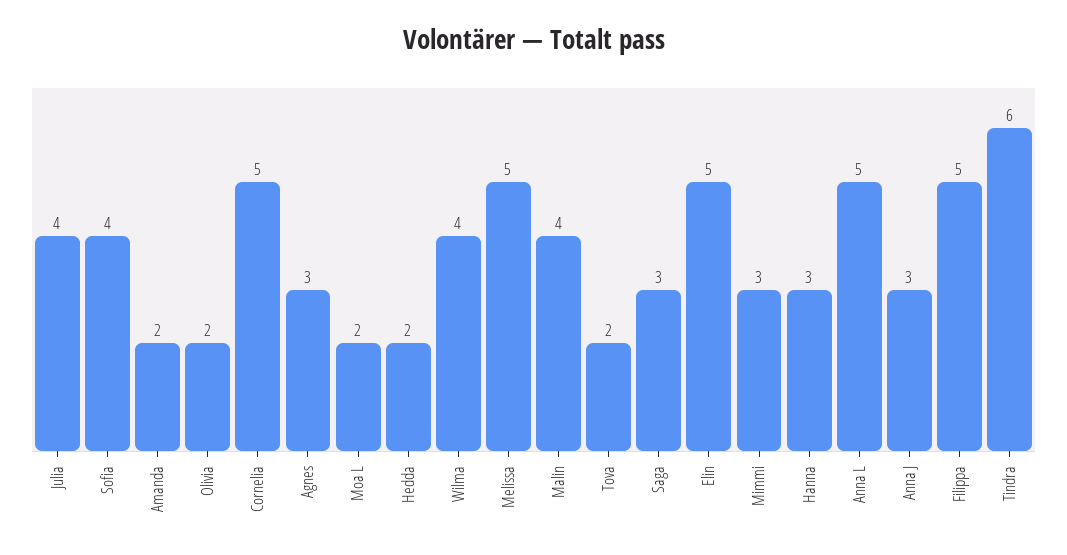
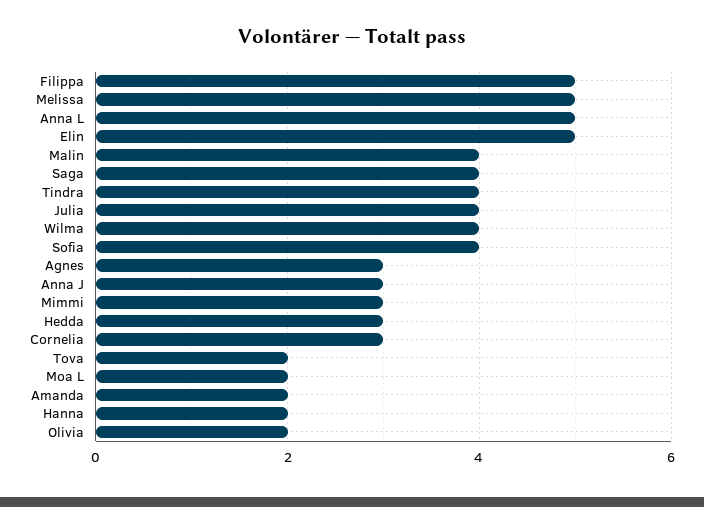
  {
    "Julia": 4,
    "Sofia": 4,
    "Amanda": 2,
    "Olivia": 2,
-   "Cornelia": 5,
+   "Cornelia": 3,
    "Agnes": 3,
    "Moa L": 2,
-   "Hedda": 2,
+   "Hedda": 3,
    "Wilma": 4,
    "Melissa": 5,
    "Malin": 4,
    "Tova": 2,
-   "Saga": 3,
+   "Saga": 4,
    "Elin": 5,
    "Mimmi": 3,
-   "Hanna": 3,
+   "Hanna": 2,
    "Anna L": 5,
    "Anna J": 3,
    "Filippa": 5,
-   "Tindra": 6
+   "Tindra": 4
  }

